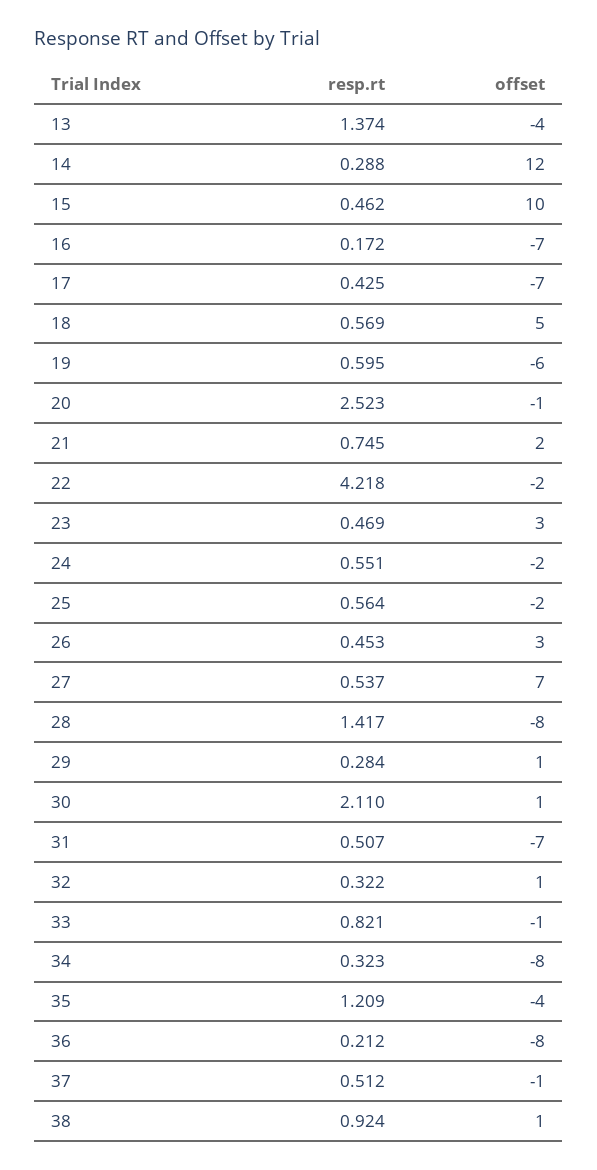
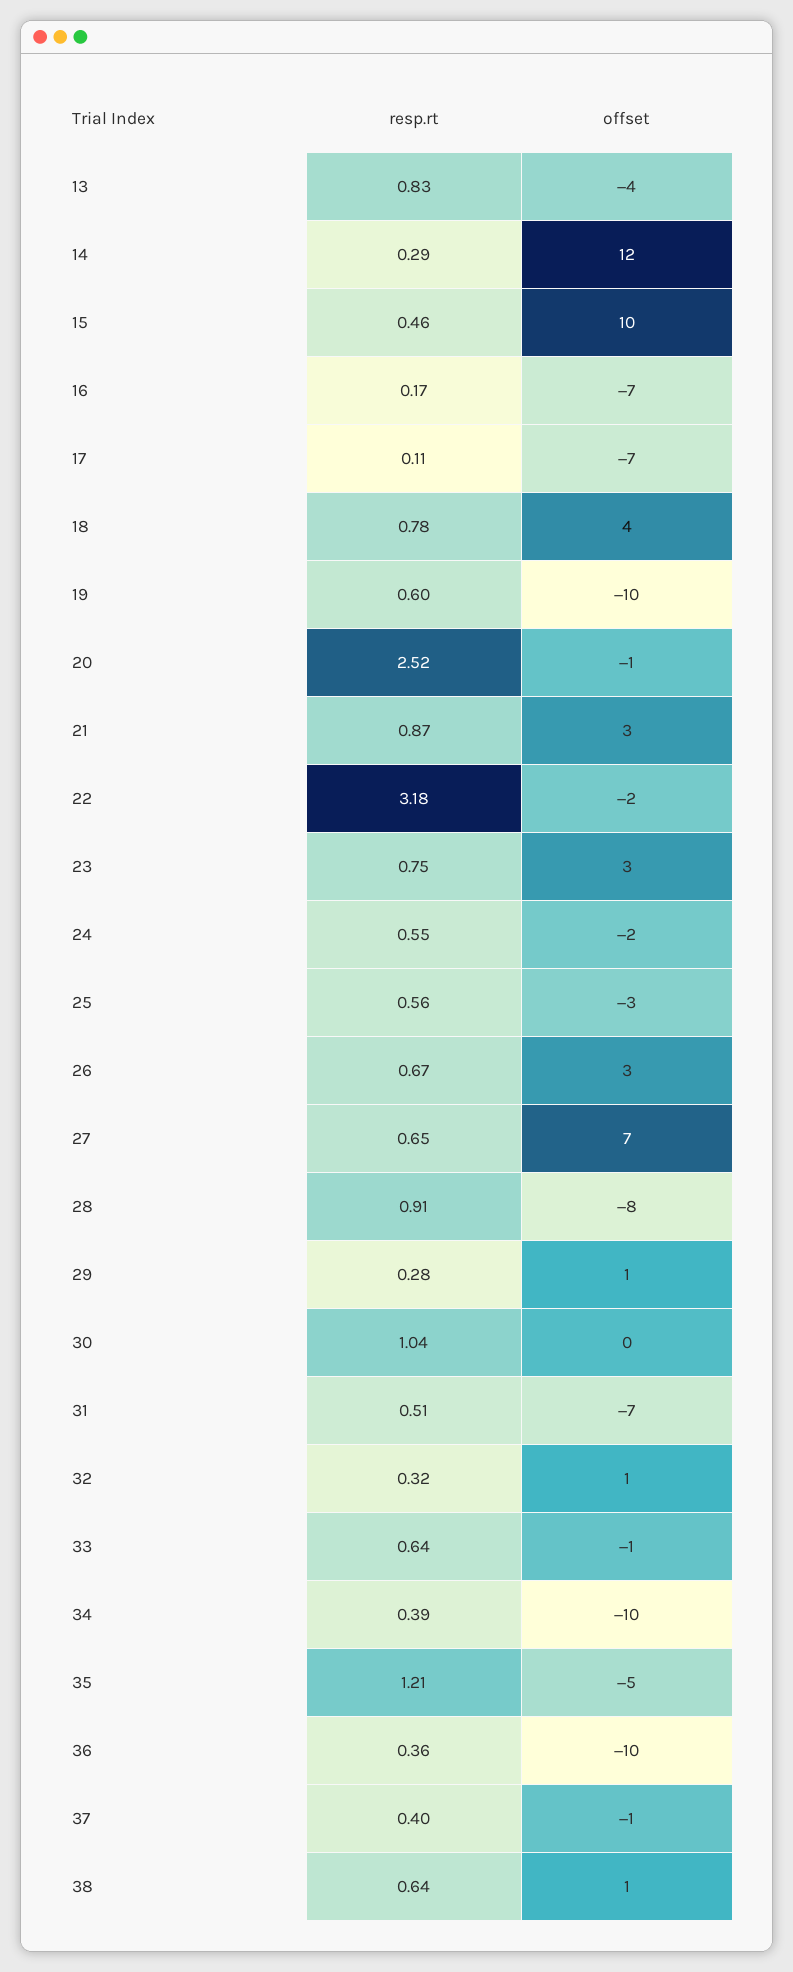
  {
    "resp.rt": {
-     "13": 1.374,
+     "13": 0.83,
      "14": 0.288,
      "15": 0.462,
      "16": 0.172,
-     "17": 0.425,
+     "17": 0.11,
-     "18": 0.569,
+     "18": 0.78,
      "19": 0.595,
      "20": 2.523,
-     "21": 0.745,
+     "21": 0.87,
-     "22": 4.218,
+     "22": 3.18,
-     "23": 0.469,
+     "23": 0.75,
      "24": 0.551,
      "25": 0.564,
-     "26": 0.453,
+     "26": 0.67,
-     "27": 0.537,
+     "27": 0.65,
-     "28": 1.417,
+     "28": 0.91,
      "29": 0.284,
-     "30": 2.11,
+     "30": 1.04,
      "31": 0.507,
      "32": 0.322,
-     "33": 0.821,
+     "33": 0.64,
-     "34": 0.323,
+     "34": 0.39,
      "35": 1.209,
-     "36": 0.212,
+     "36": 0.36,
-     "37": 0.512,
+     "37": 0.4,
-     "38": 0.924
+     "38": 0.64
    },
    "offset": {
      "13": -4,
      "14": 12,
      "15": 10,
      "16": -7,
      "17": -7,
-     "18": 5,
+     "18": 4,
-     "19": -6,
+     "19": -10,
      "20": -1,
-     "21": 2,
+     "21": 3,
      "22": -2,
      "23": 3,
      "24": -2,
-     "25": -2,
+     "25": -3,
      "26": 3,
      "27": 7,
      "28": -8,
      "29": 1,
-     "30": 1,
+     "30": 0,
      "31": -7,
      "32": 1,
      "33": -1,
-     "34": -8,
+     "34": -10,
-     "35": -4,
+     "35": -5,
-     "36": -8,
+     "36": -10,
      "37": -1,
      "38": 1
    }
  }

